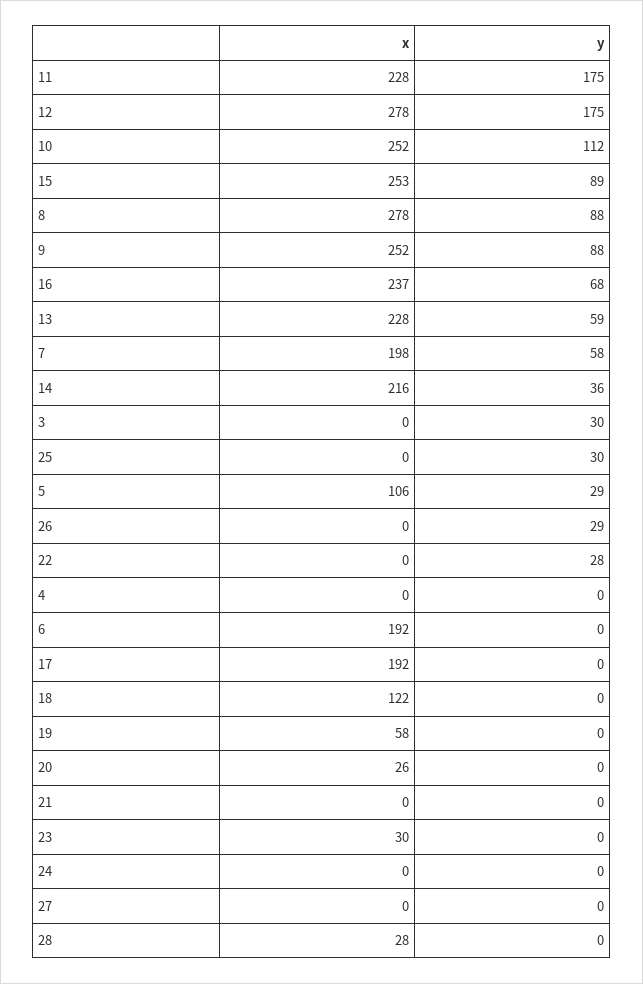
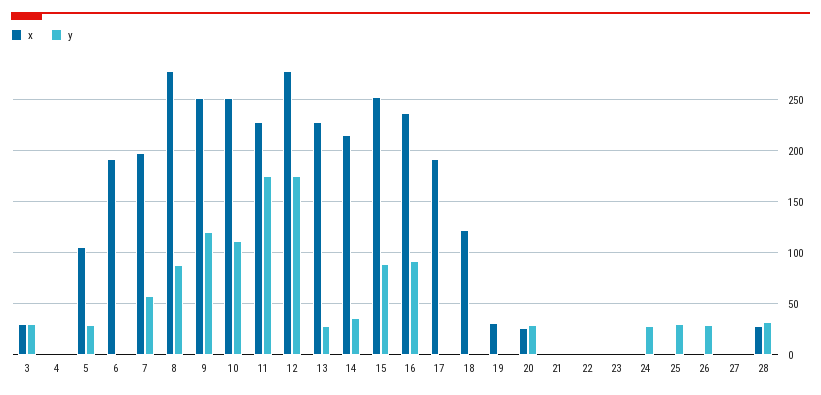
  {
    "x": {
      "11": 228,
      "12": 278,
      "10": 252,
      "15": 253,
      "8": 278,
      "9": 252,
      "16": 237,
      "13": 228,
      "7": 198,
      "14": 216,
-     "3": 0,
+     "3": 30,
      "25": 0,
      "5": 106,
      "26": 0,
      "22": 0,
      "4": 0,
      "6": 192,
      "17": 192,
      "18": 122,
-     "19": 58,
+     "19": 30,
      "20": 26,
      "21": 0,
-     "23": 30,
+     "23": 0,
      "24": 0,
      "27": 0,
      "28": 28
    },
    "y": {
      "11": 175,
      "12": 175,
      "10": 112,
      "15": 89,
      "8": 88,
-     "9": 88,
+     "9": 120,
-     "16": 68,
+     "16": 90,
-     "13": 59,
+     "13": 30,
      "7": 58,
      "14": 36,
      "3": 30,
      "25": 30,
      "5": 29,
      "26": 29,
-     "22": 28,
+     "22": 0,
      "4": 0,
      "6": 0,
      "17": 0,
      "18": 0,
      "19": 0,
-     "20": 0,
+     "20": 30,
      "21": 0,
      "23": 0,
-     "24": 0,
+     "24": 30,
      "27": 0,
-     "28": 0
+     "28": 30
    }
  }

